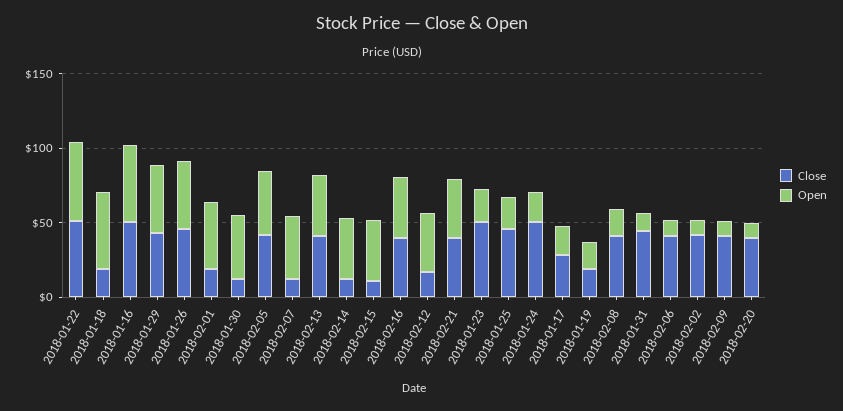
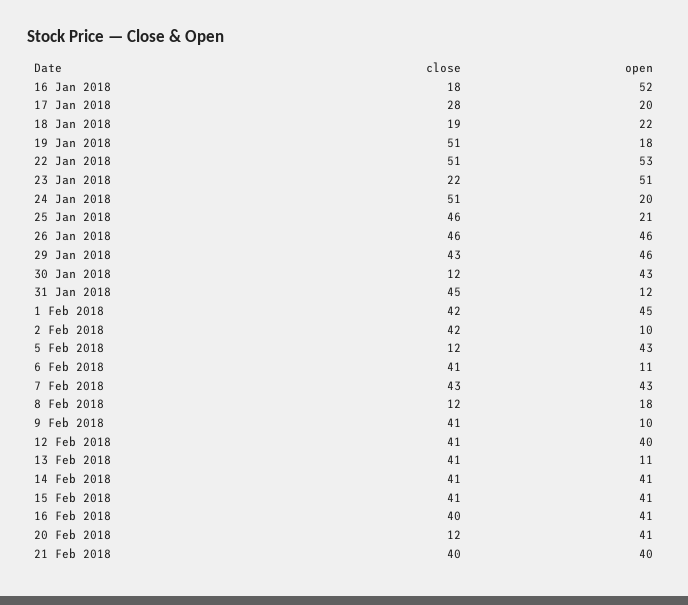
  {
    "Close": {
      "2018-01-22": 51,
      "2018-01-18": 19,
-     "2018-01-16": 50,
+     "2018-01-16": 18,
      "2018-01-29": 43,
      "2018-01-26": 46,
-     "2018-02-01": 20,
+     "2018-02-01": 42,
      "2018-01-30": 12,
-     "2018-02-05": 40,
+     "2018-02-05": 12,
-     "2018-02-07": 10,
+     "2018-02-07": 43,
      "2018-02-13": 41,
-     "2018-02-14": 10,
+     "2018-02-14": 41,
-     "2018-02-15": 10,
+     "2018-02-15": 41,
      "2018-02-16": 40,
-     "2018-02-12": 20,
+     "2018-02-12": 41,
      "2018-02-21": 40,
-     "2018-01-23": 50,
+     "2018-01-23": 22,
      "2018-01-25": 46,
      "2018-01-24": 51,
      "2018-01-17": 28,
-     "2018-01-19": 20,
+     "2018-01-19": 51,
-     "2018-02-08": 40,
+     "2018-02-08": 12,
      "2018-01-31": 45,
      "2018-02-06": 41,
      "2018-02-02": 42,
      "2018-02-09": 41,
-     "2018-02-20": 40
+     "2018-02-20": 12
    },
    "Open": {
      "2018-01-22": 53,
-     "2018-01-18": 50,
+     "2018-01-18": 22,
      "2018-01-16": 52,
      "2018-01-29": 46,
      "2018-01-26": 46,
      "2018-02-01": 45,
      "2018-01-30": 43,
      "2018-02-05": 43,
      "2018-02-07": 43,
-     "2018-02-13": 40,
+     "2018-02-13": 11,
      "2018-02-14": 41,
      "2018-02-15": 41,
      "2018-02-16": 41,
      "2018-02-12": 40,
      "2018-02-21": 40,
-     "2018-01-23": 20,
+     "2018-01-23": 51,
      "2018-01-25": 21,
      "2018-01-24": 20,
      "2018-01-17": 20,
      "2018-01-19": 18,
      "2018-02-08": 18,
      "2018-01-31": 12,
      "2018-02-06": 11,
      "2018-02-02": 10,
      "2018-02-09": 10,
-     "2018-02-20": 10
+     "2018-02-20": 41
    }
  }

